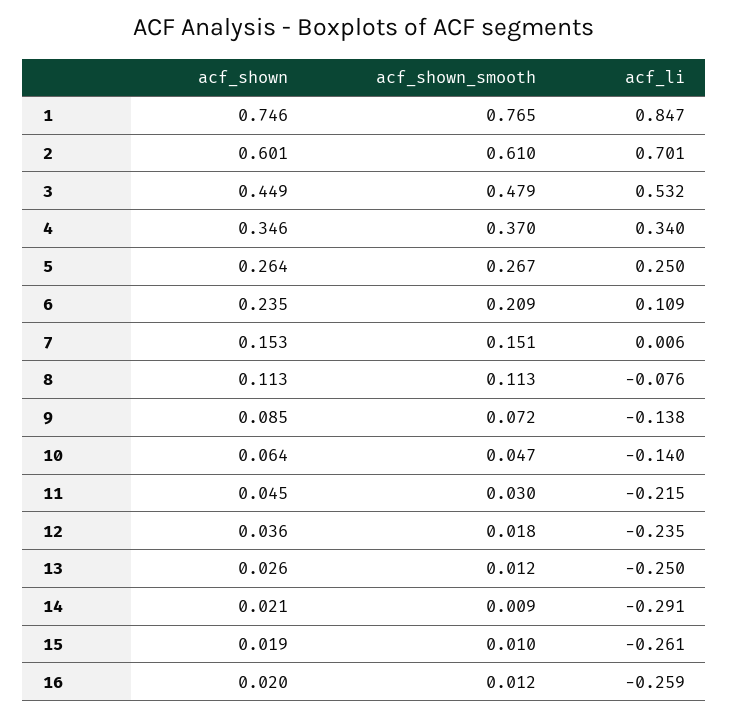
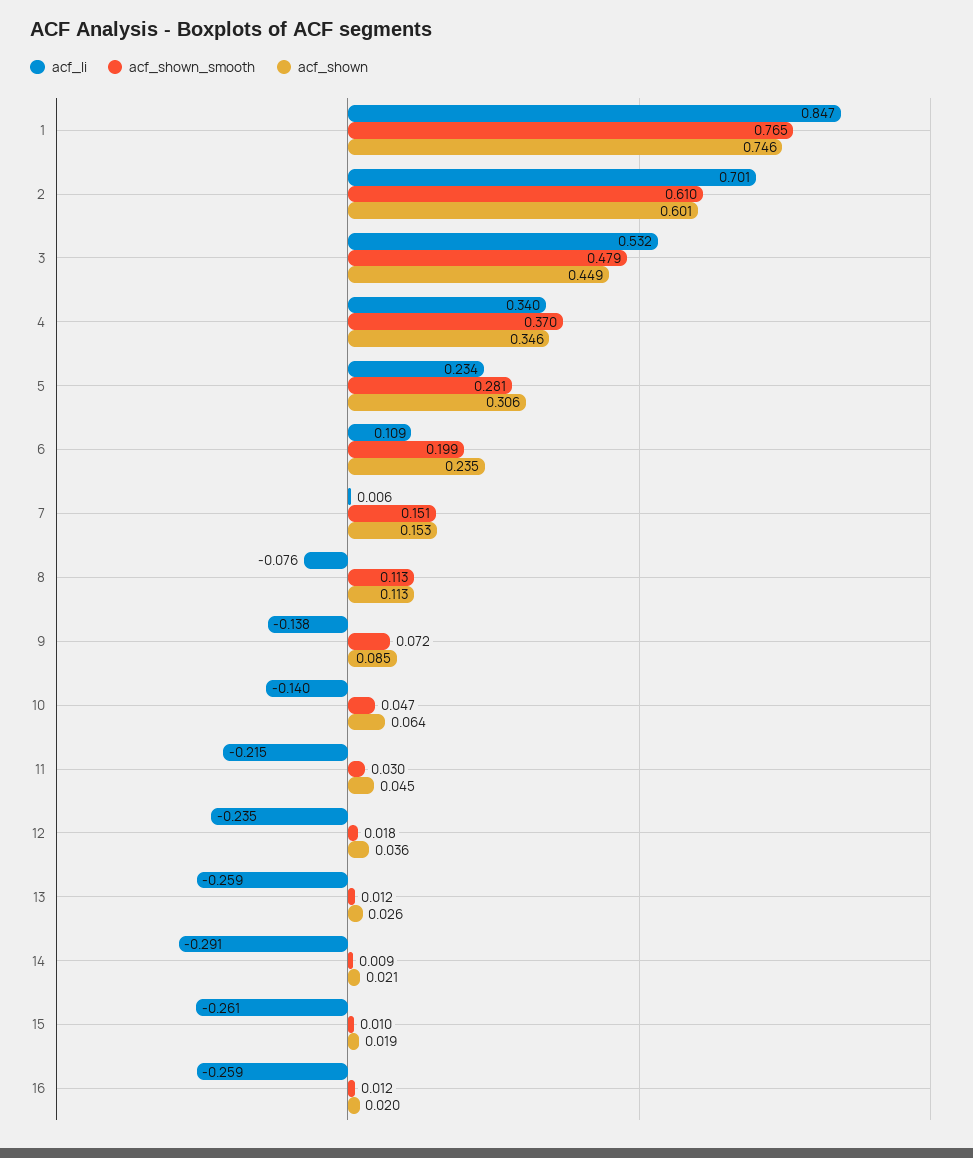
  {
    "acf_shown": {
      "1": 0.746,
      "2": 0.601,
      "3": 0.449,
      "4": 0.346,
-     "5": 0.264,
+     "5": 0.306,
      "6": 0.235,
      "7": 0.153,
      "8": 0.113,
      "9": 0.085,
      "10": 0.064,
      "11": 0.045,
      "12": 0.036,
      "13": 0.026,
      "14": 0.021,
      "15": 0.019,
      "16": 0.02
    },
    "acf_shown_smooth": {
      "1": 0.765,
      "2": 0.61,
      "3": 0.479,
      "4": 0.37,
-     "5": 0.267,
+     "5": 0.281,
-     "6": 0.209,
+     "6": 0.199,
      "7": 0.151,
      "8": 0.113,
      "9": 0.072,
      "10": 0.047,
      "11": 0.03,
      "12": 0.018,
      "13": 0.012,
      "14": 0.009,
      "15": 0.01,
      "16": 0.012
    },
    "acf_li": {
      "1": 0.847,
      "2": 0.701,
      "3": 0.532,
      "4": 0.34,
-     "5": 0.25,
+     "5": 0.234,
      "6": 0.109,
      "7": 0.006,
      "8": -0.076,
      "9": -0.138,
      "10": -0.14,
      "11": -0.215,
      "12": -0.235,
-     "13": -0.25,
+     "13": -0.259,
      "14": -0.291,
      "15": -0.261,
      "16": -0.259
    }
  }

